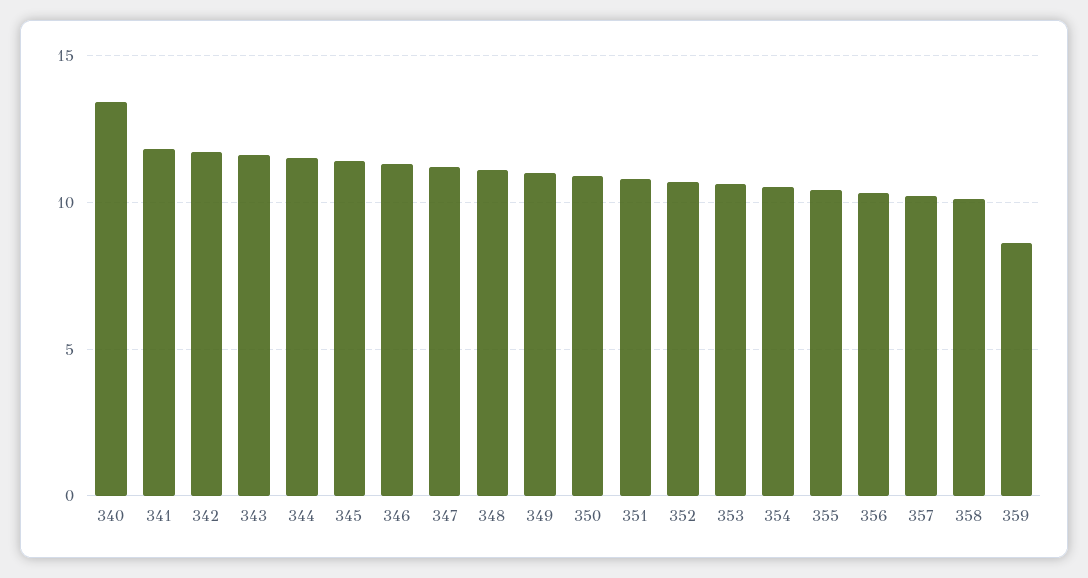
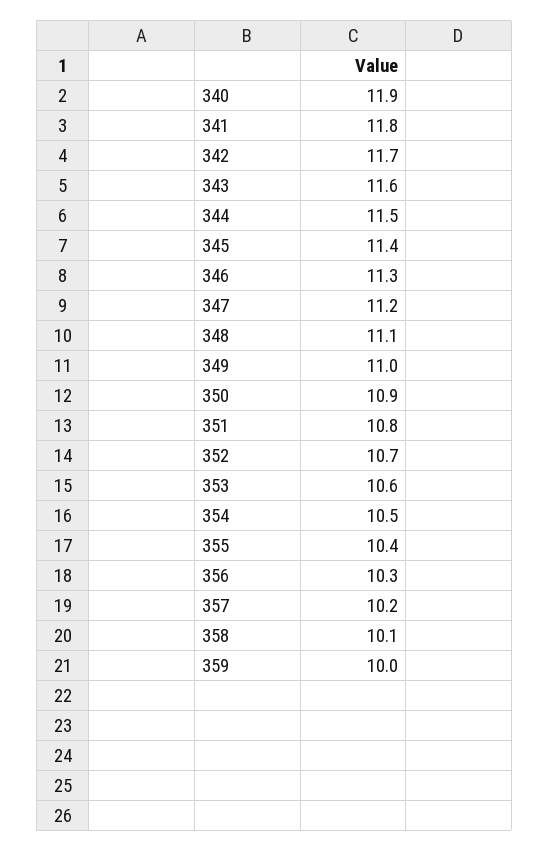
  {
-   "340": 13.5,
+   "340": 11.9,
    "341": 11.8,
    "342": 11.7,
    "343": 11.6,
    "344": 11.5,
    "345": 11.4,
    "346": 11.3,
    "347": 11.2,
    "348": 11.1,
    "349": 11,
    "350": 10.9,
    "351": 10.8,
    "352": 10.7,
    "353": 10.6,
    "354": 10.5,
    "355": 10.4,
    "356": 10.3,
    "357": 10.2,
    "358": 10.1,
-   "359": 8.5
+   "359": 10
  }

